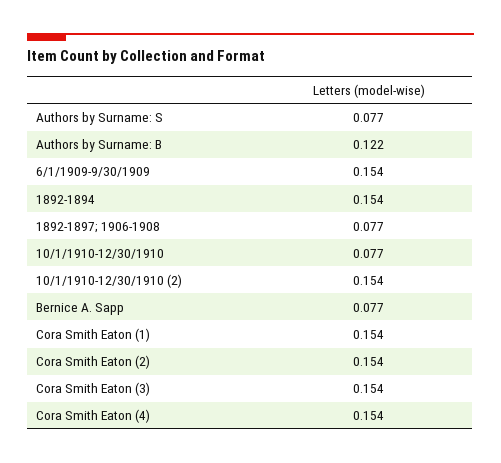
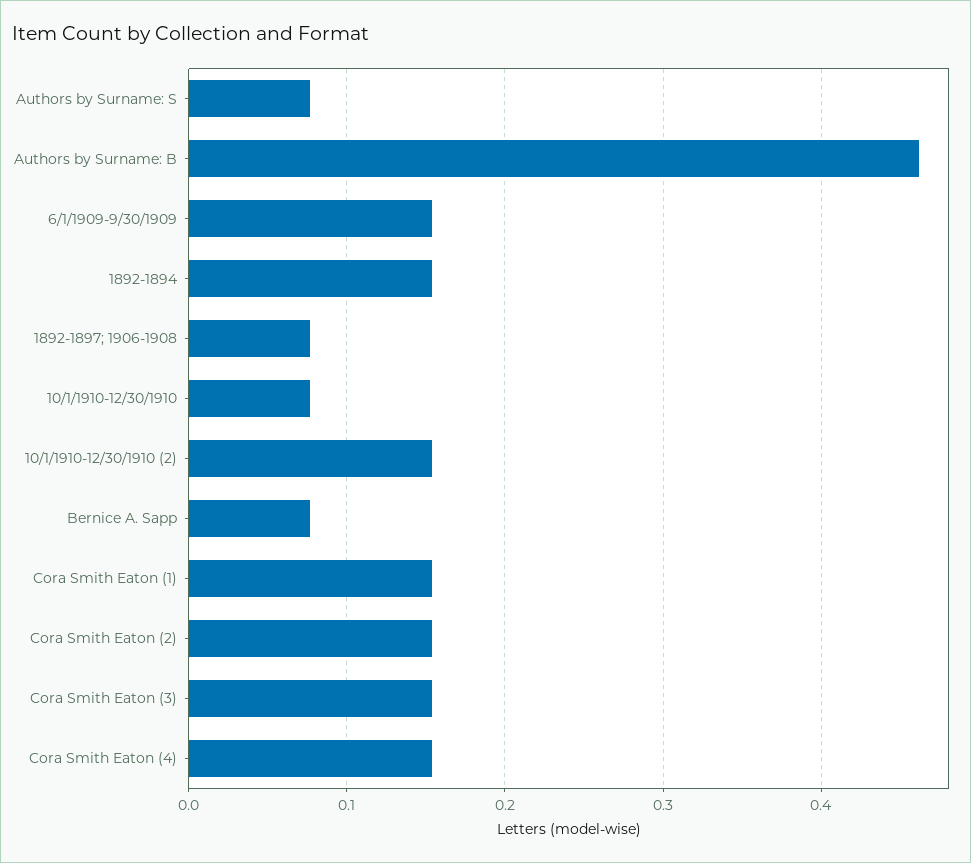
  {
    "Authors by Surname: S": 0.077,
-   "Authors by Surname: B": 0.122,
+   "Authors by Surname: B": 0.46,
    "6/1/1909-9/30/1909": 0.154,
    "1892-1894": 0.154,
    "1892-1897; 1906-1908": 0.077,
    "10/1/1910-12/30/1910": 0.077,
    "10/1/1910-12/30/1910 (2)": 0.154,
    "Bernice A. Sapp": 0.077,
    "Cora Smith Eaton (1)": 0.154,
    "Cora Smith Eaton (2)": 0.154,
    "Cora Smith Eaton (3)": 0.154,
    "Cora Smith Eaton (4)": 0.154
  }

